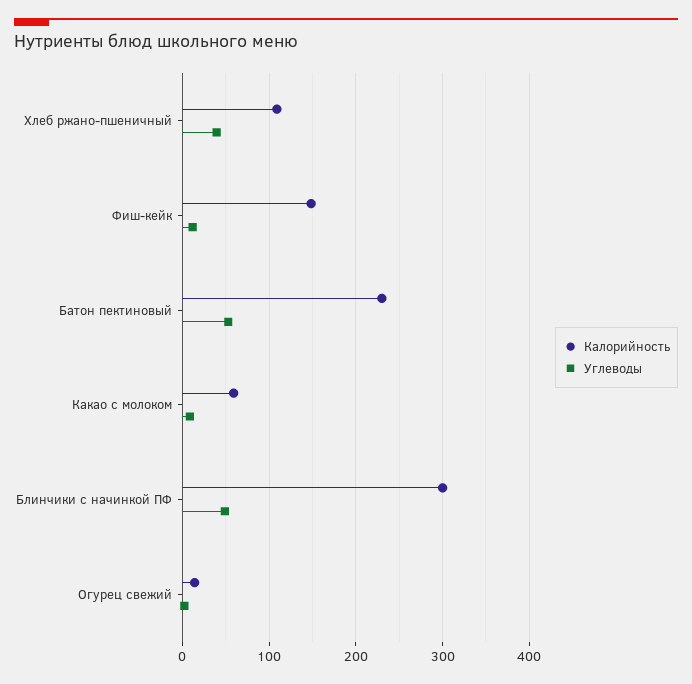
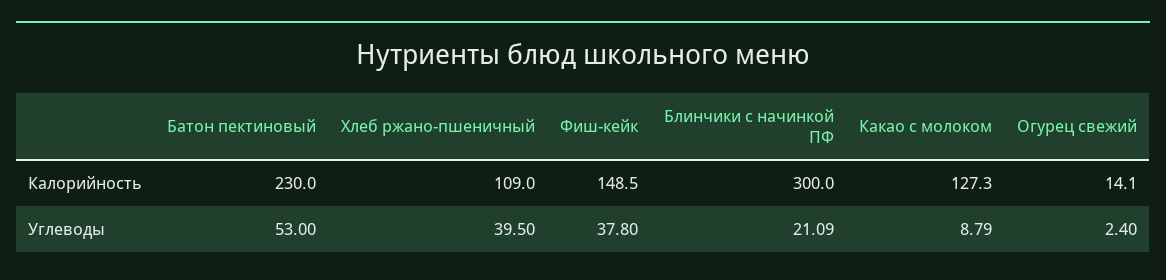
  {
    "Калорийность": {
      "Хлеб ржано-пшеничный": 109,
      "Фиш-кейк": 148.5,
      "Батон пектиновый": 230,
-     "Какао с молоком": 60,
+     "Какао с молоком": 127.3,
      "Блинчики с начинкой ПФ": 300,
      "Огурец свежий": 14.1
    },
    "Углеводы": {
      "Хлеб ржано-пшеничный": 39.5,
-     "Фиш-кейк": 10,
+     "Фиш-кейк": 37.8,
      "Батон пектиновый": 53,
      "Какао с молоком": 8.79,
-     "Блинчики с начинкой ПФ": 50,
+     "Блинчики с начинкой ПФ": 21.09,
      "Огурец свежий": 2.4
    }
  }

